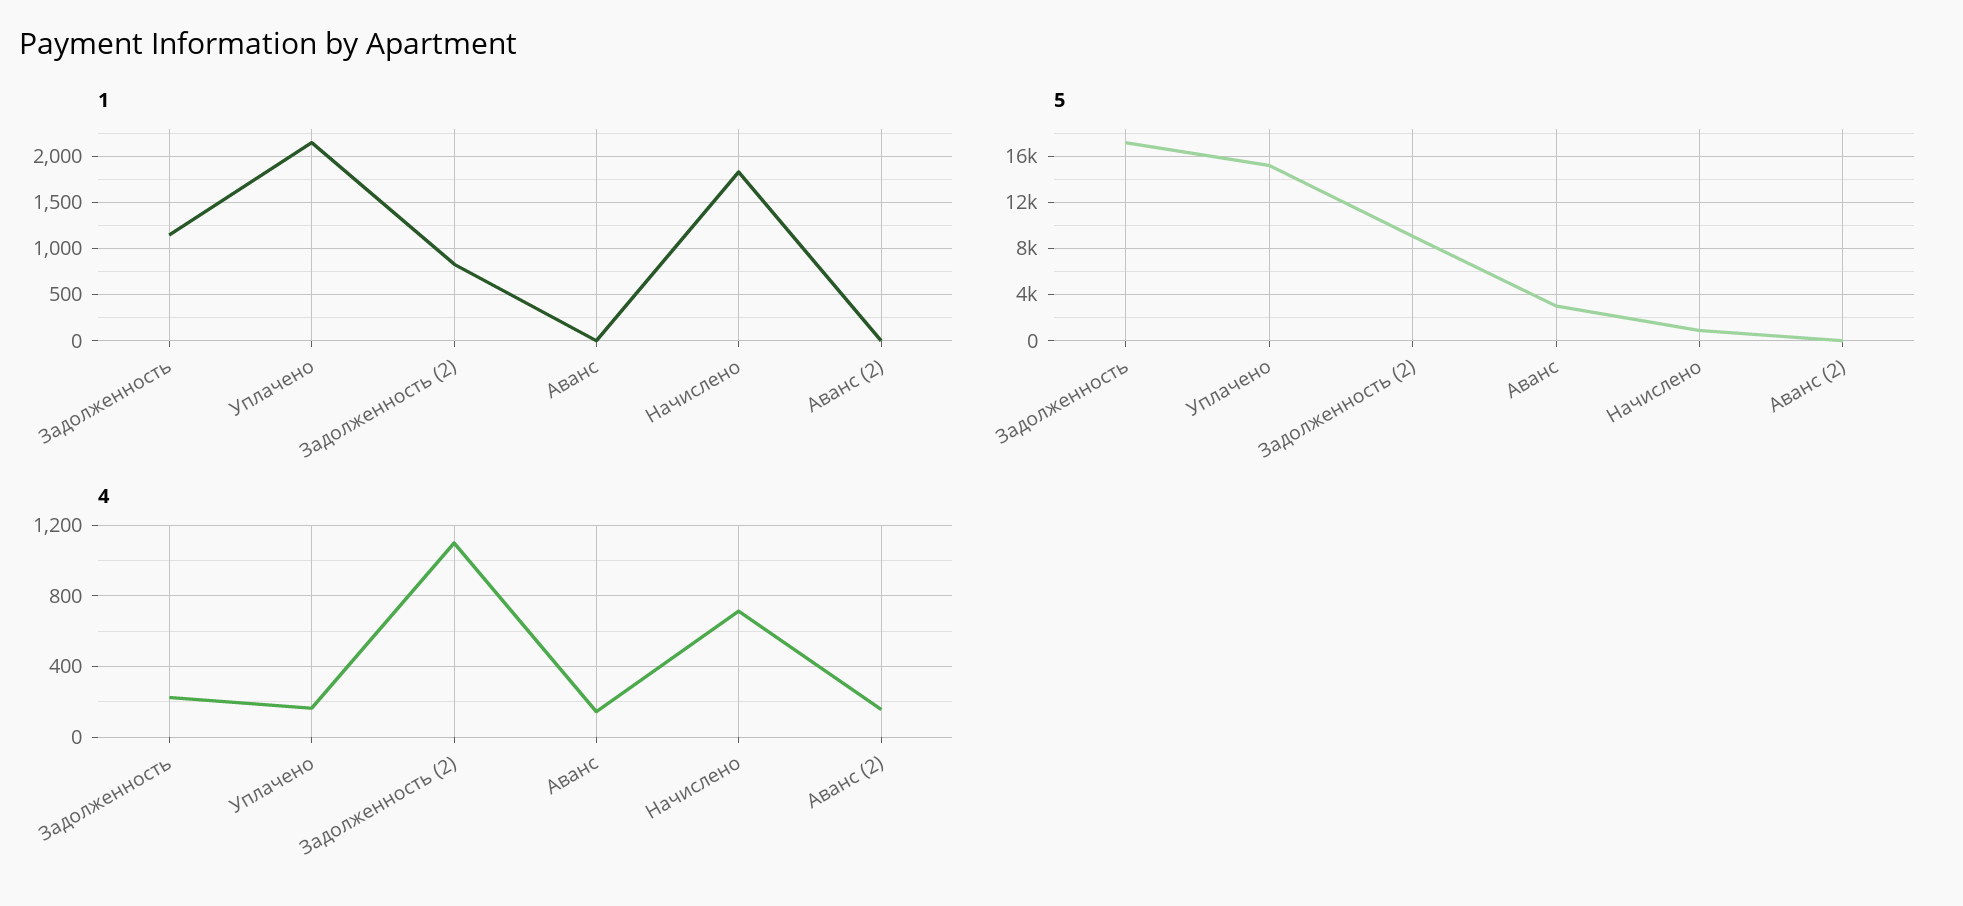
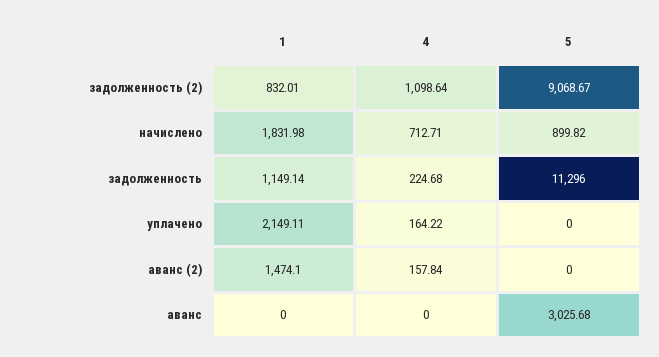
  {
    "1": {
      "Задолженность": 1149.14,
      "Уплачено": 2149.11,
      "Задолженность (2)": 832.01,
      "Аванс": 0,
      "Начислено": 1831.98,
-     "Аванс (2)": 0
+     "Аванс (2)": 1474.1
    },
    "5": {
-     "Задолженность": 17000,
+     "Задолженность": 11296,
-     "Уплачено": 15000,
+     "Уплачено": 0,
      "Задолженность (2)": 9068.67,
      "Аванс": 3025.68,
      "Начислено": 899.82,
      "Аванс (2)": 0
    },
    "4": {
      "Задолженность": 224.68,
      "Уплачено": 164.22,
      "Задолженность (2)": 1098.64,
-     "Аванс": 150,
+     "Аванс": 0,
      "Начислено": 712.71,
      "Аванс (2)": 157.84
    }
  }

